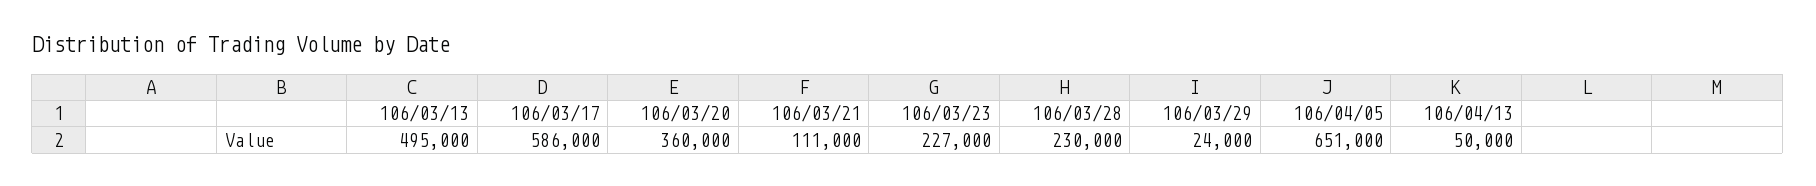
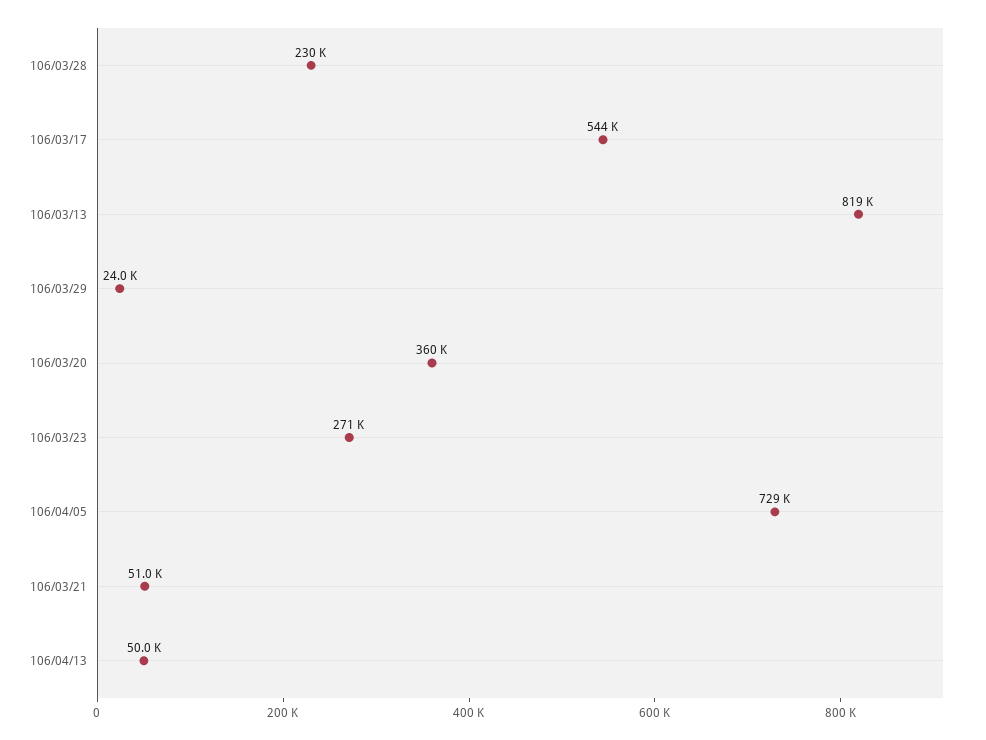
  {
-   "106/03/13": 495000,
+   "106/03/13": 819000,
-   "106/03/17": 586000,
+   "106/03/17": 544000,
    "106/03/20": 360000,
-   "106/03/21": 111000,
+   "106/03/21": 51000,
-   "106/03/23": 227000,
+   "106/03/23": 271000,
    "106/03/28": 230000,
    "106/03/29": 24000,
-   "106/04/05": 651000,
+   "106/04/05": 729000,
    "106/04/13": 50000
  }

